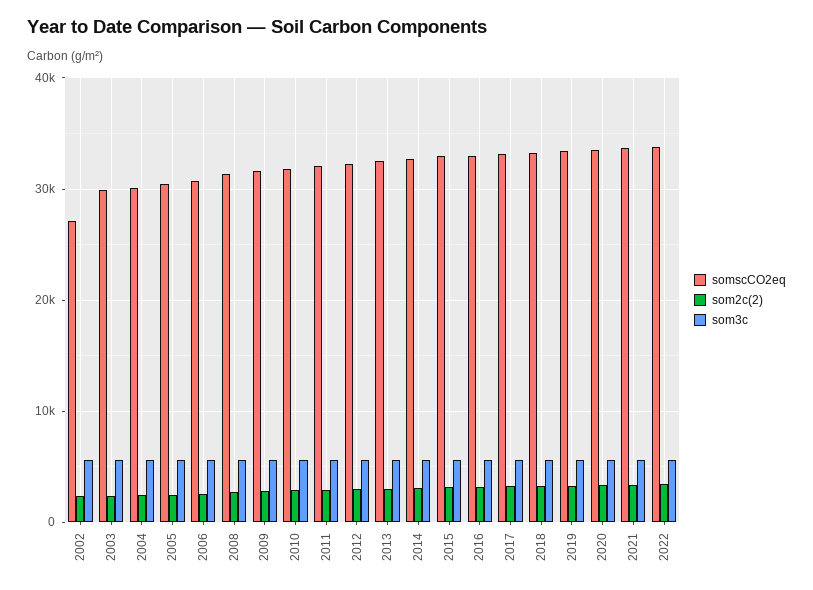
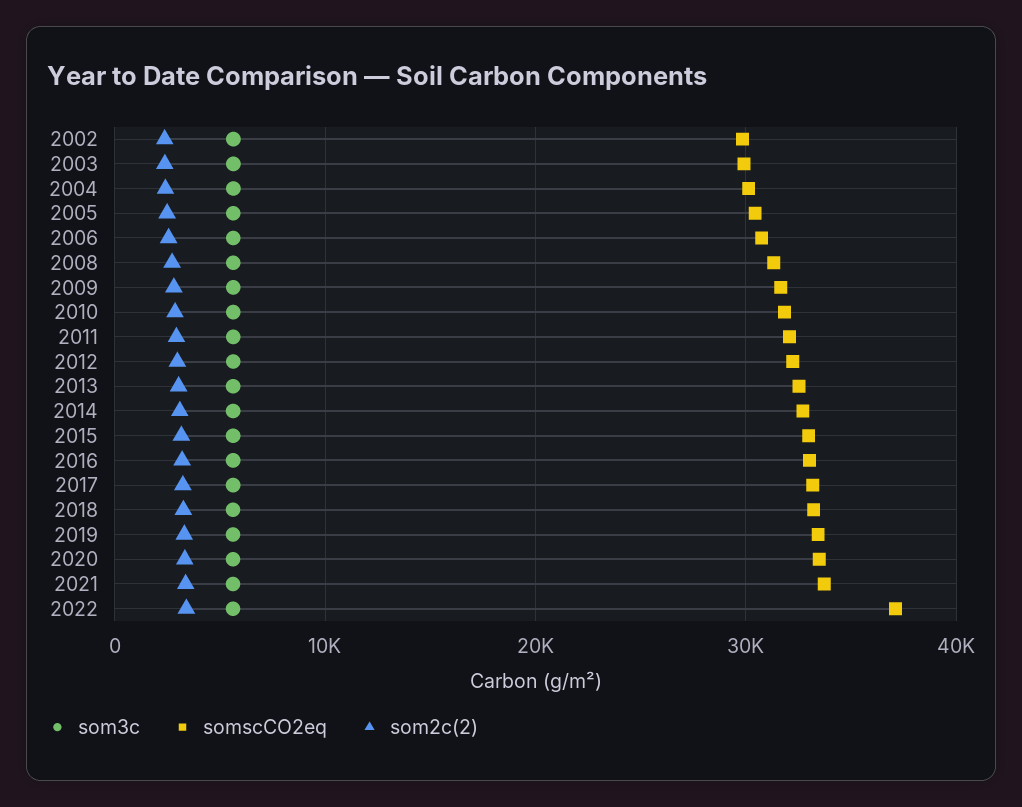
  {
    "somscCO2eq": {
-     "2002": 27000,
+     "2002": 30000,
      "2003": 30000,
      "2004": 30000,
      "2005": 30000,
      "2006": 31000,
      "2008": 31000,
      "2009": 32000,
      "2010": 32000,
      "2011": 32000,
      "2012": 32000,
      "2013": 33000,
      "2014": 33000,
      "2015": 33000,
      "2016": 33000,
      "2017": 33000,
      "2018": 33000,
      "2019": 33000,
      "2020": 33000,
      "2021": 34000,
-     "2022": 34000
+     "2022": 37000
    },
    "som2c(2)": {
      "2002": 2000,
      "2003": 2000,
      "2004": 2000,
      "2005": 2000,
      "2006": 3000,
      "2008": 3000,
      "2009": 3000,
      "2010": 3000,
      "2011": 3000,
      "2012": 3000,
      "2013": 3000,
      "2014": 3000,
      "2015": 3000,
      "2016": 3000,
      "2017": 3000,
      "2018": 3000,
      "2019": 3000,
      "2020": 3000,
      "2021": 3000,
      "2022": 3000
    },
    "som3c": {
      "2002": 6000,
      "2003": 6000,
      "2004": 6000,
      "2005": 6000,
      "2006": 6000,
      "2008": 6000,
      "2009": 6000,
      "2010": 6000,
      "2011": 6000,
      "2012": 6000,
      "2013": 6000,
      "2014": 6000,
      "2015": 6000,
      "2016": 6000,
      "2017": 6000,
      "2018": 6000,
      "2019": 6000,
      "2020": 6000,
      "2021": 6000,
      "2022": 6000
    }
  }

